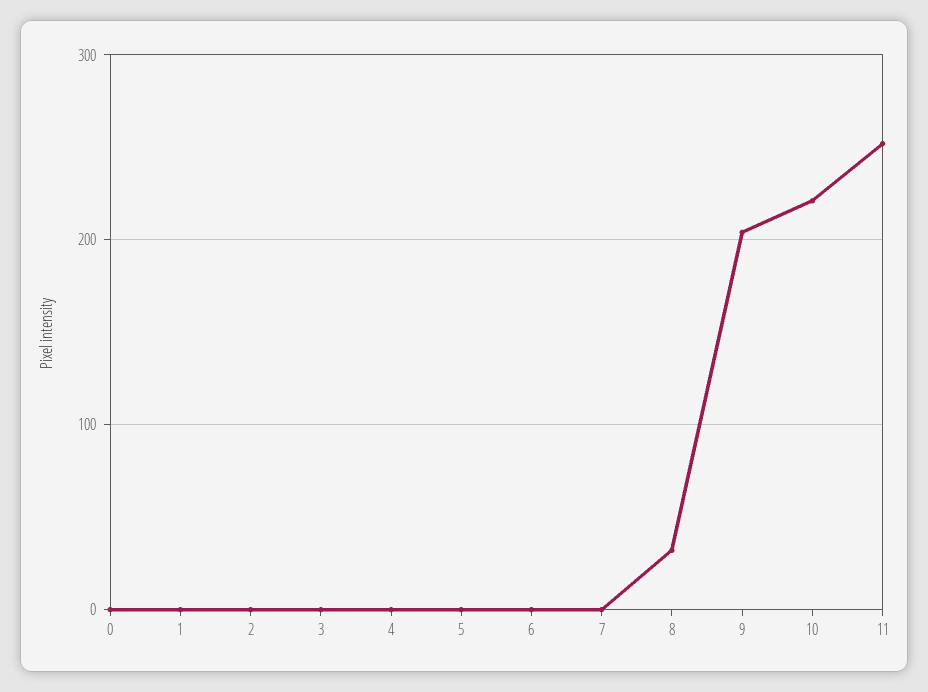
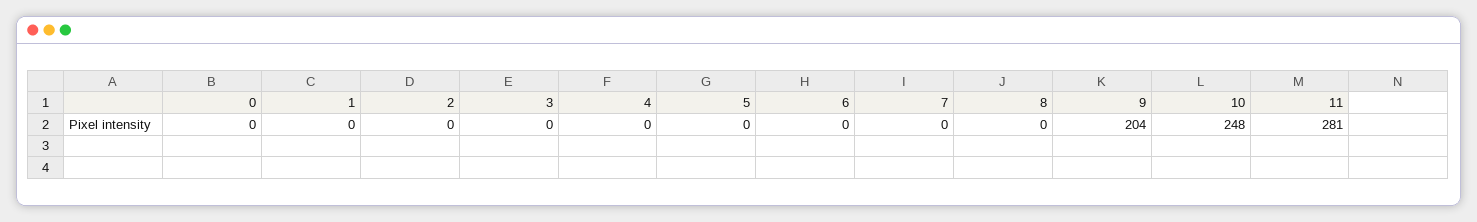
  {
    "0": 0,
    "1": 0,
    "2": 0,
    "3": 0,
    "4": 0,
    "5": 0,
    "6": 0,
    "7": 0,
-   "8": 30,
+   "8": 0,
    "9": 204,
-   "10": 220,
+   "10": 248,
-   "11": 250
+   "11": 281
  }

